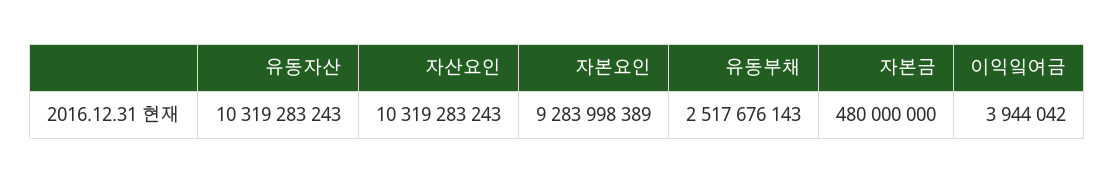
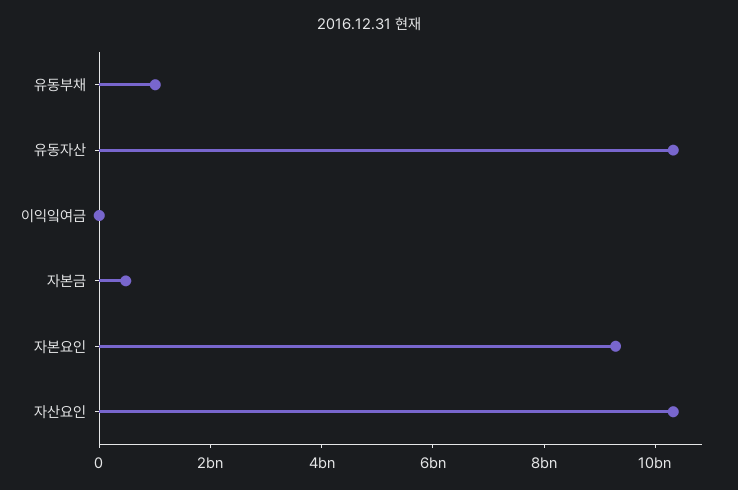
  {
    "유동자산": 10319283243,
    "자산요인": 10319283243,
    "자본요인": 9283998389,
-   "유동부채": 2517676143,
+   "유동부채": 1000000000,
    "자본금": 480000000,
    "이익잌여금": 3944042
  }

